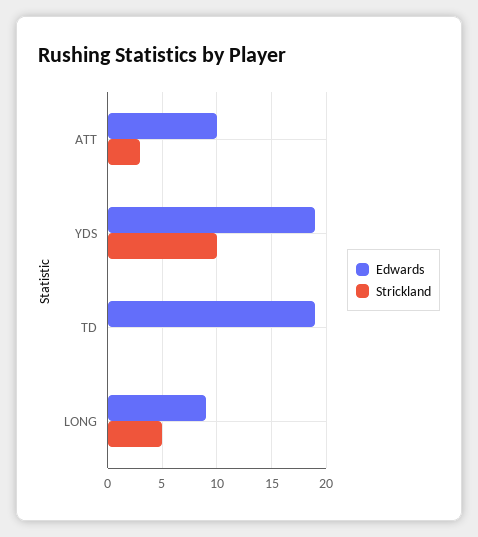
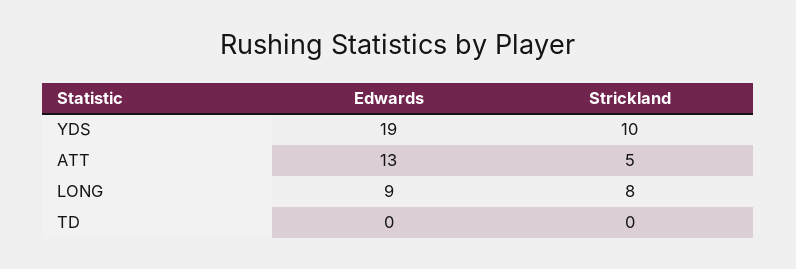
  {
    "Edwards": {
-     "ATT": 10,
+     "ATT": 13,
      "YDS": 19,
-     "TD": 19,
+     "TD": 0,
      "LONG": 9
    },
    "Strickland": {
-     "ATT": 3,
+     "ATT": 5,
      "YDS": 10,
      "TD": 0,
-     "LONG": 5
+     "LONG": 8
    }
  }

